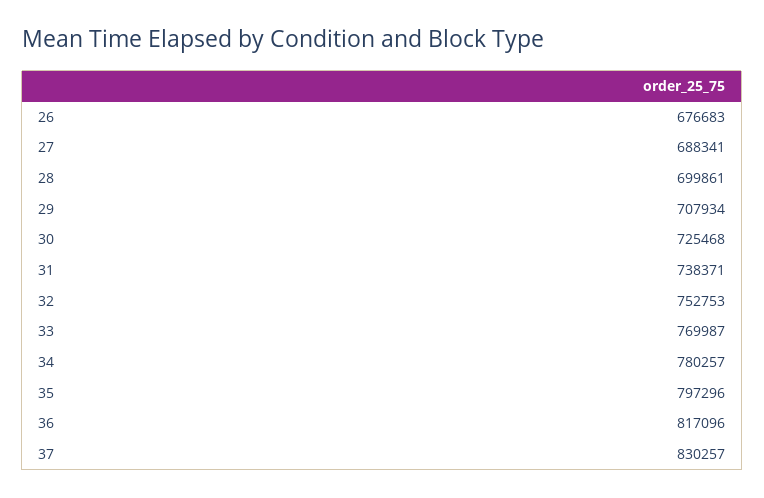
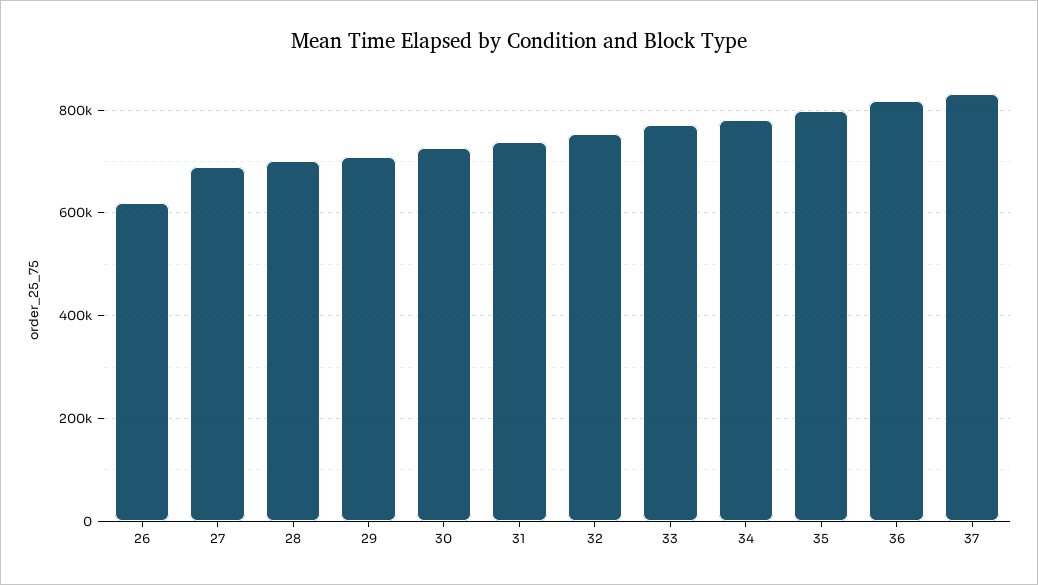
  {
-   "26": 676683,
+   "26": 620000,
    "27": 688341,
    "28": 699861,
    "29": 707934,
    "30": 725468,
    "31": 738371,
    "32": 752753,
    "33": 769987,
    "34": 780257,
    "35": 797296,
    "36": 817096,
    "37": 830257
  }

